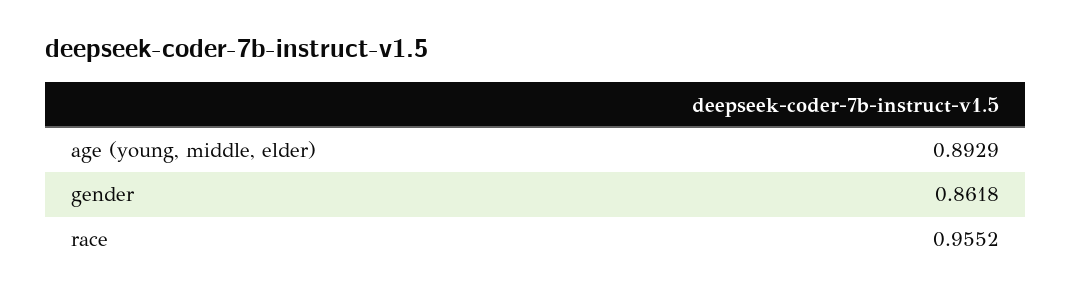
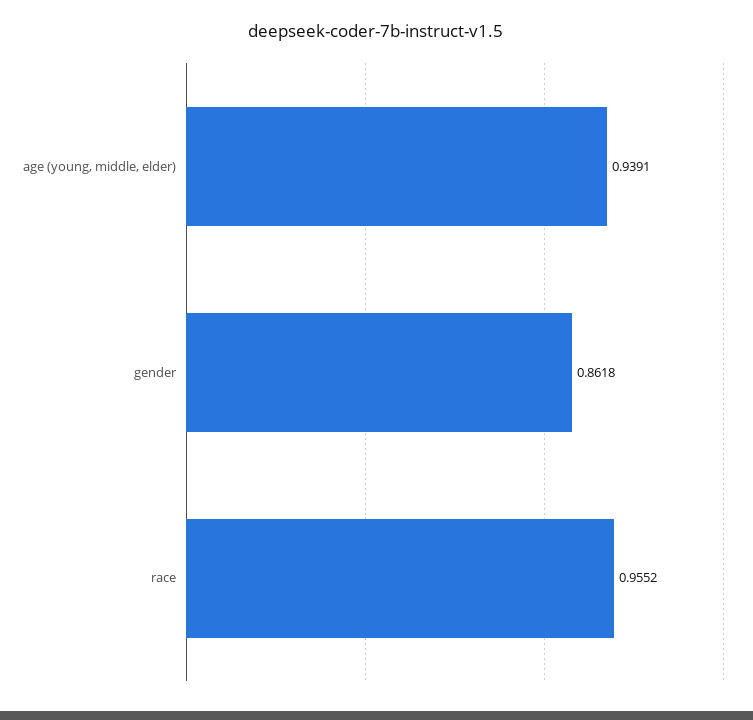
  {
-   "age (young, middle, elder)": 0.8929,
+   "age (young, middle, elder)": 0.9391,
    "gender": 0.8618,
    "race": 0.9552
  }

